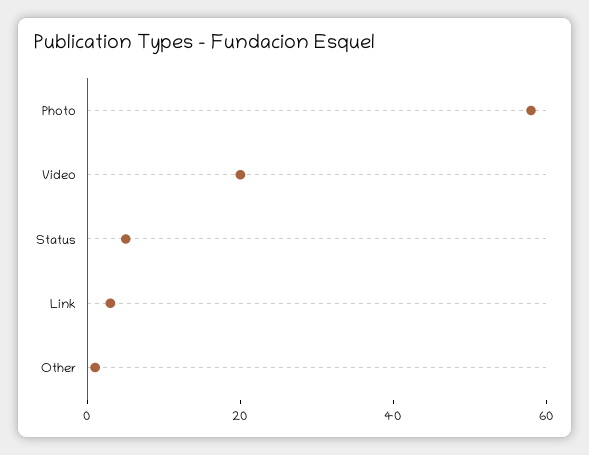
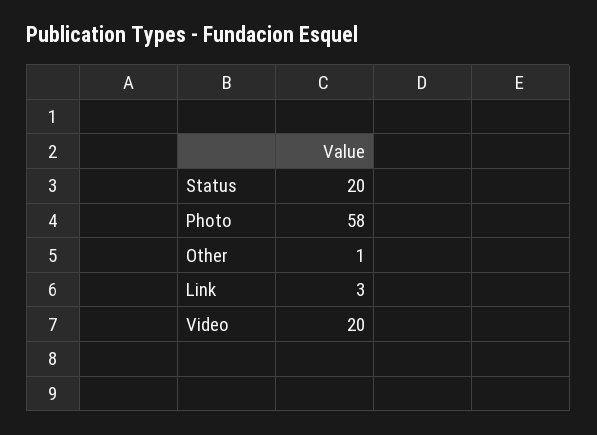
  {
    "Photo": 58,
    "Video": 20,
-   "Status": 5,
+   "Status": 20,
    "Link": 3,
    "Other": 1
  }

